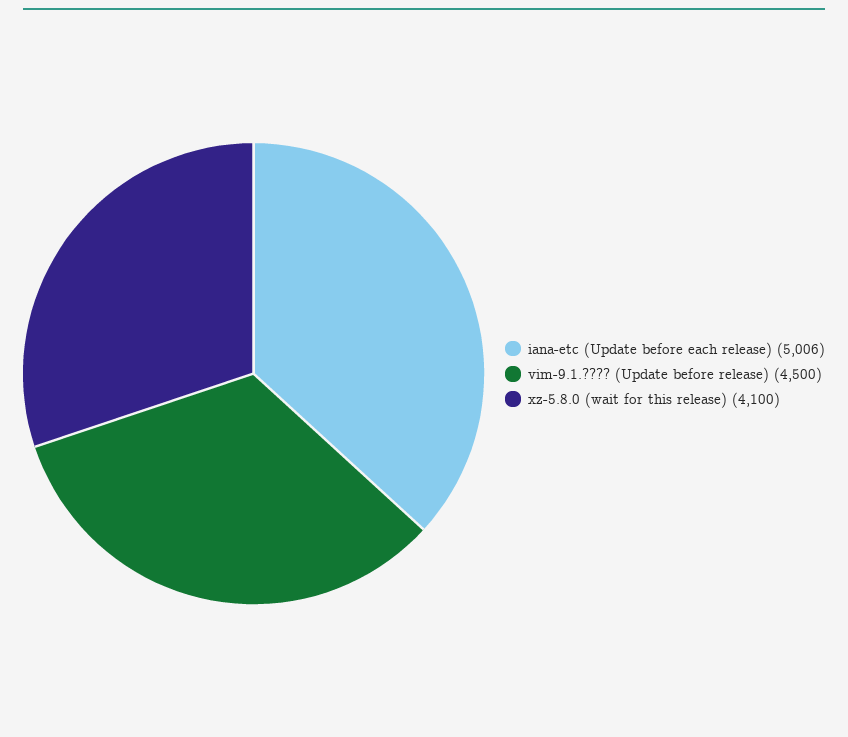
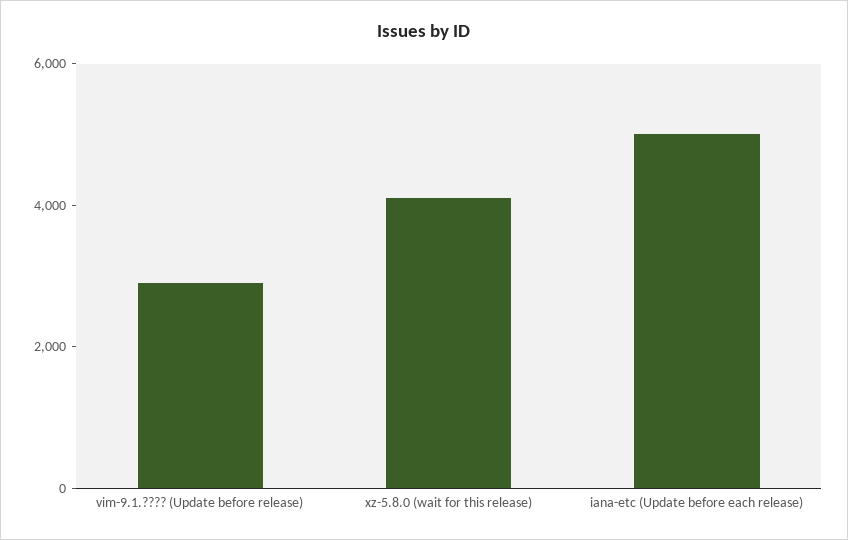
  {
    "iana-etc (Update before each release)": 5006,
-   "vim-9.1.???? (Update before release)": 4500,
+   "vim-9.1.???? (Update before release)": 3000,
    "xz-5.8.0 (wait for this release)": 4100
  }

